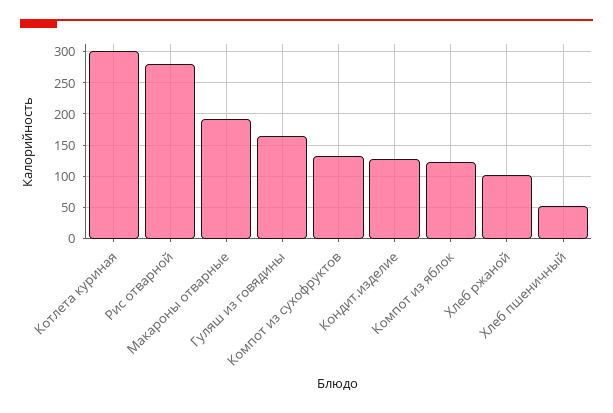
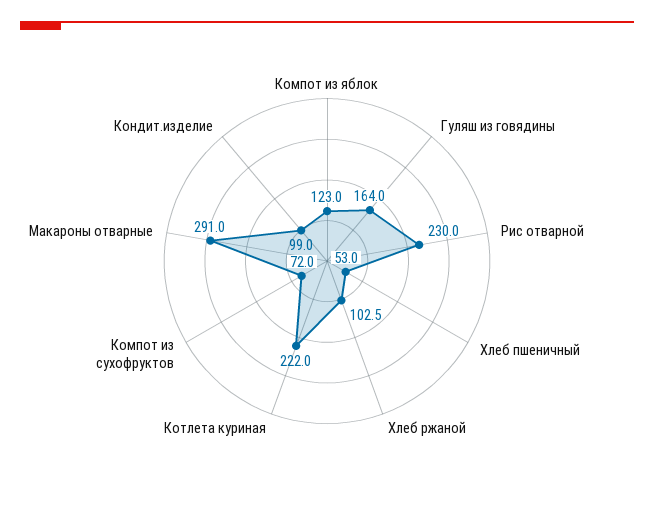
  {
-   "Котлета куриная": 300,
+   "Котлета куриная": 222,
-   "Рис отварной": 280,
+   "Рис отварной": 230,
-   "Макароны отварные": 190,
+   "Макароны отварные": 291,
    "Гуляш из говядины": 164,
-   "Компот из сухофруктов": 130,
+   "Компот из сухофруктов": 72,
-   "Кондит.изделие": 130,
+   "Кондит.изделие": 99,
    "Компот из яблок": 123,
    "Хлеб ржаной": 102.5,
    "Хлеб пшеничный": 53
  }

